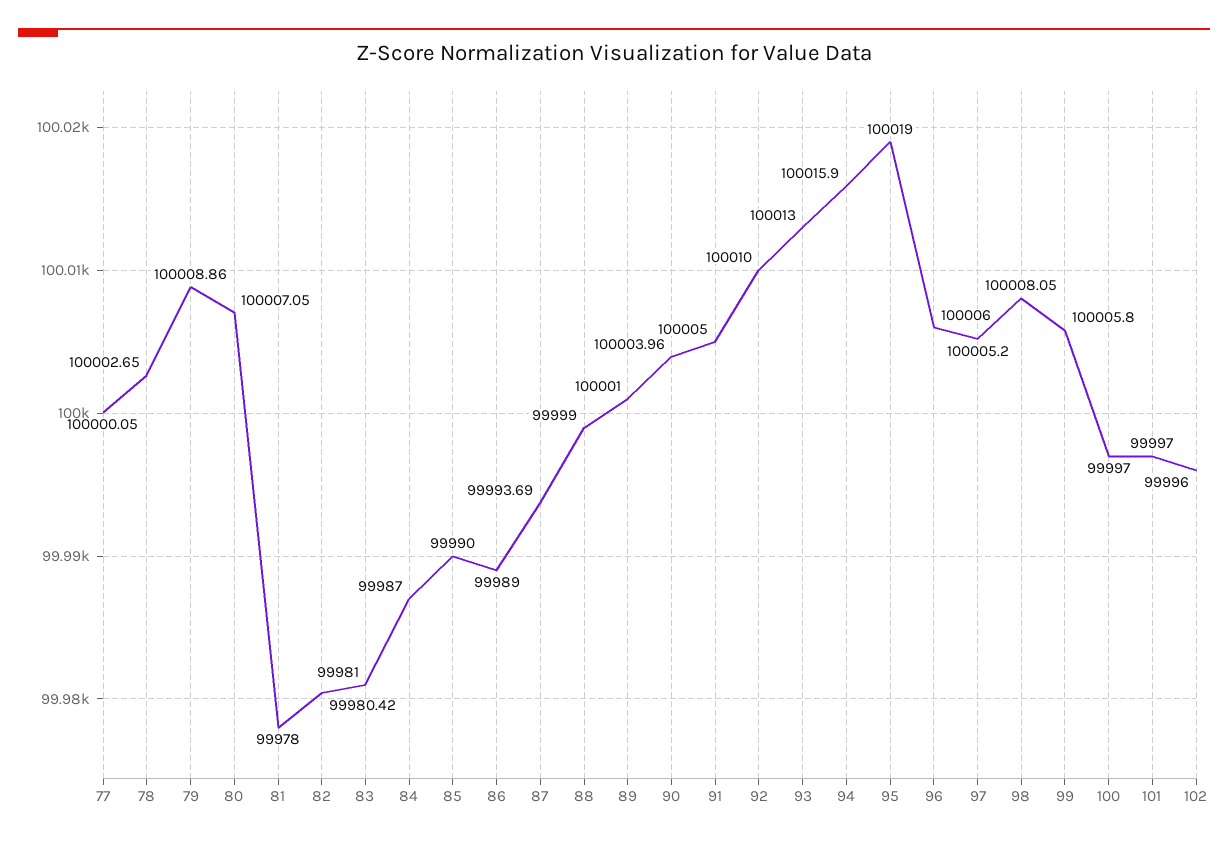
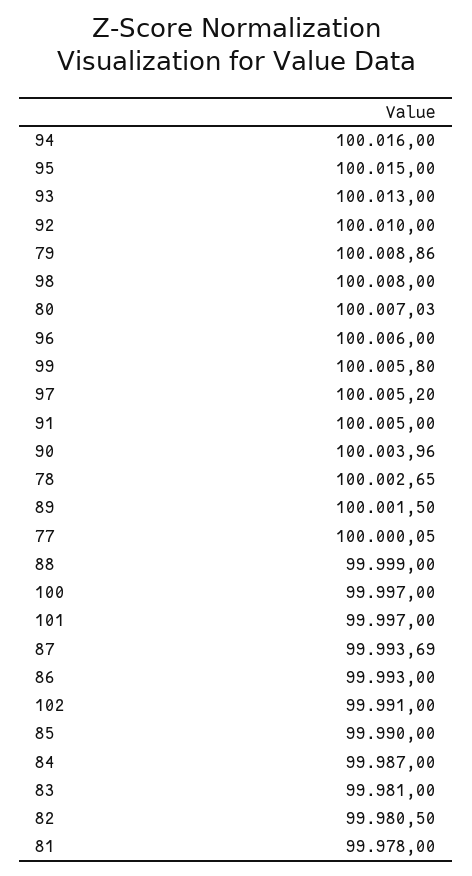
  {
    "77": 100000.05,
    "78": 100002.65,
    "79": 100008.86,
-   "80": 100007.05,
+   "80": 100007.03,
    "81": 99978,
-   "82": 99980.42,
+   "82": 99980.5,
    "83": 99981,
    "84": 99987,
    "85": 99990,
-   "86": 99989,
+   "86": 99993,
    "87": 99993.69,
    "88": 99999,
-   "89": 100001,
+   "89": 100001.5,
    "90": 100003.96,
    "91": 100005,
    "92": 100010,
    "93": 100013,
-   "94": 100015.9,
+   "94": 100016,
-   "95": 100019,
+   "95": 100015,
    "96": 100006,
    "97": 100005.2,
-   "98": 100008.05,
+   "98": 100008,
    "99": 100005.8,
    "100": 99997,
    "101": 99997,
-   "102": 99996
+   "102": 99991
  }

